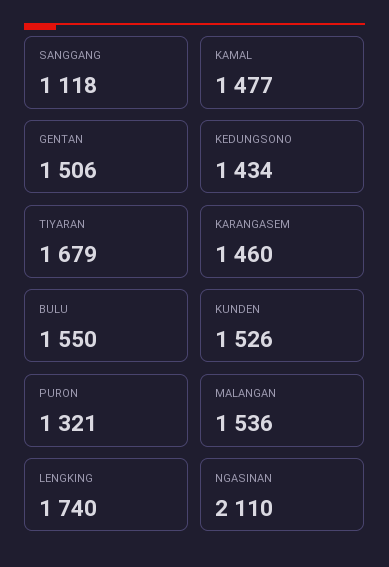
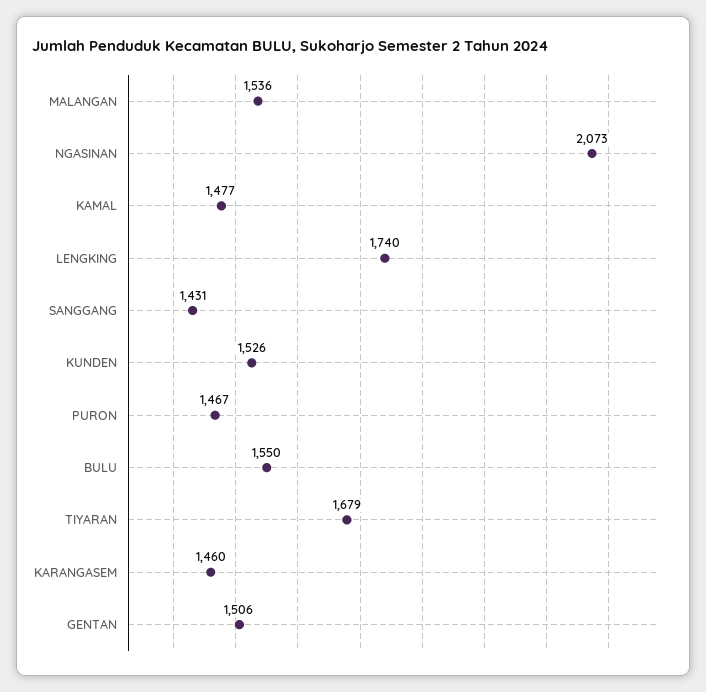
  {
-   "SANGGANG": 1118,
+   "SANGGANG": 1431,
    "KAMAL": 1477,
    "GENTAN": 1506,
-   "KEDUNGSONO": 1434,
    "TIYARAN": 1679,
    "KARANGASEM": 1460,
    "BULU": 1550,
    "KUNDEN": 1526,
-   "PURON": 1321,
+   "PURON": 1467,
    "MALANGAN": 1536,
    "LENGKING": 1740,
-   "NGASINAN": 2110
+   "NGASINAN": 2073
  }

